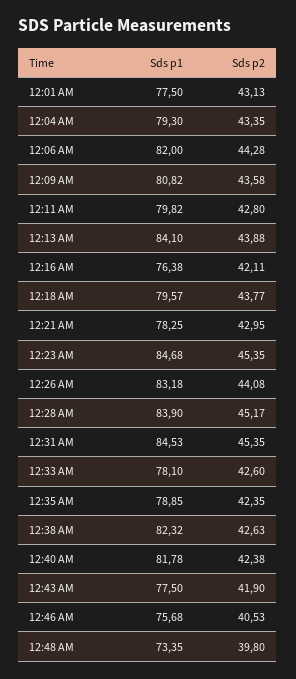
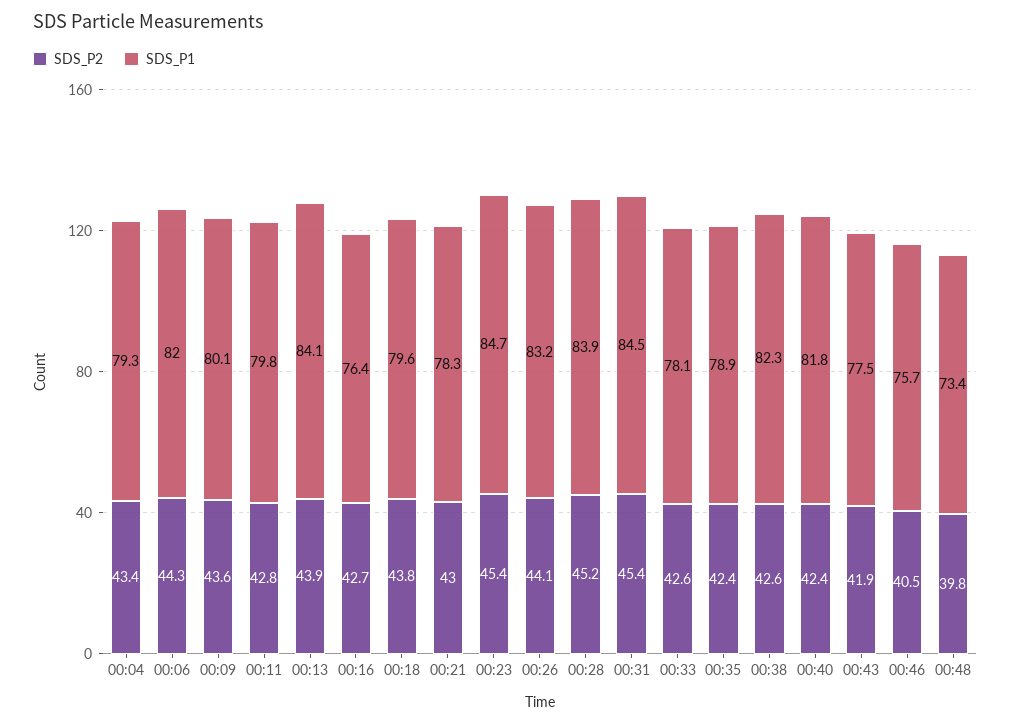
  {
    "Sds p1": {
-     "12:01 AM": 77.5,
      "12:04 AM": 79.3,
      "12:06 AM": 82,
-     "12:09 AM": 80.82,
+     "12:09 AM": 80.1,
      "12:11 AM": 79.82,
      "12:13 AM": 84.1,
      "12:16 AM": 76.38,
      "12:18 AM": 79.57,
      "12:21 AM": 78.25,
      "12:23 AM": 84.68,
      "12:26 AM": 83.18,
      "12:28 AM": 83.9,
      "12:31 AM": 84.53,
      "12:33 AM": 78.1,
      "12:35 AM": 78.85,
      "12:38 AM": 82.32,
      "12:40 AM": 81.78,
      "12:43 AM": 77.5,
      "12:46 AM": 75.68,
      "12:48 AM": 73.35
    },
    "Sds p2": {
-     "12:01 AM": 43.13,
      "12:04 AM": 43.35,
      "12:06 AM": 44.28,
      "12:09 AM": 43.58,
      "12:11 AM": 42.8,
      "12:13 AM": 43.88,
-     "12:16 AM": 42.11,
+     "12:16 AM": 42.7,
      "12:18 AM": 43.77,
      "12:21 AM": 42.95,
      "12:23 AM": 45.35,
      "12:26 AM": 44.08,
      "12:28 AM": 45.17,
      "12:31 AM": 45.35,
      "12:33 AM": 42.6,
      "12:35 AM": 42.35,
      "12:38 AM": 42.63,
      "12:40 AM": 42.38,
      "12:43 AM": 41.9,
      "12:46 AM": 40.53,
      "12:48 AM": 39.8
    }
  }

